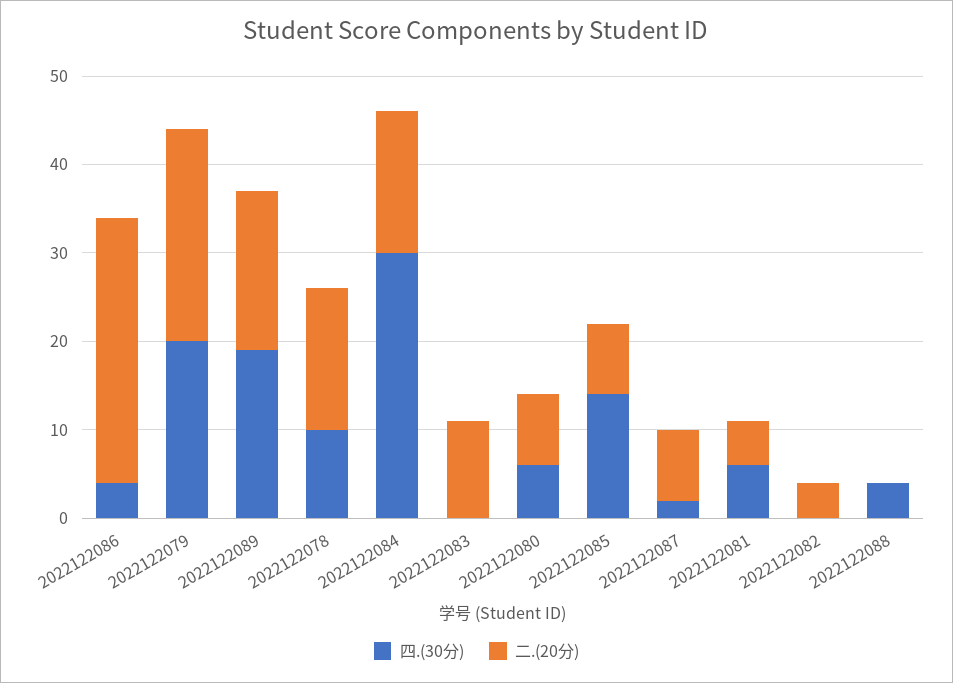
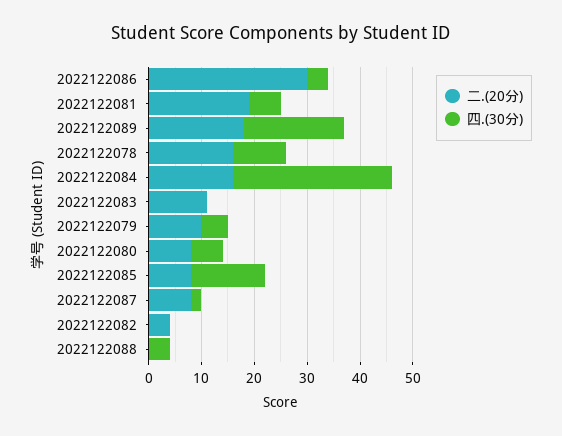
  {
    "四.(30分)": {
      "2022122086": 4,
-     "2022122079": 20,
+     "2022122079": 5,
      "2022122089": 19,
      "2022122078": 10,
      "2022122084": 30,
      "2022122083": 0,
      "2022122080": 6,
      "2022122085": 14,
      "2022122087": 2,
      "2022122081": 6,
      "2022122082": 0,
      "2022122088": 4
    },
    "二.(20分)": {
      "2022122086": 30,
-     "2022122079": 24,
+     "2022122079": 10,
      "2022122089": 18,
      "2022122078": 16,
      "2022122084": 16,
      "2022122083": 11,
      "2022122080": 8,
      "2022122085": 8,
      "2022122087": 8,
-     "2022122081": 5,
+     "2022122081": 20,
      "2022122082": 4,
      "2022122088": 0
    }
  }

